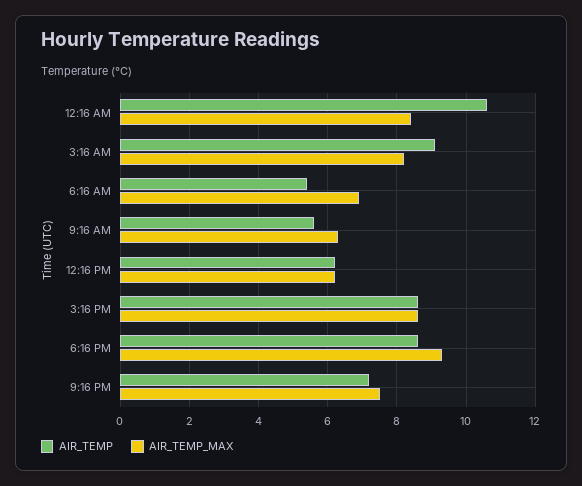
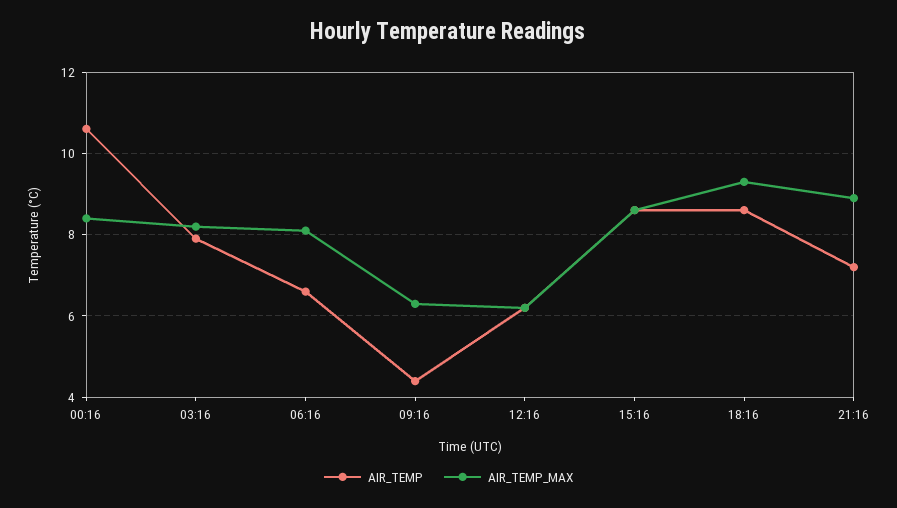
  {
    "AIR_TEMP": {
      "12:16 AM": 10.5,
-     "3:16 AM": 9,
+     "3:16 AM": 8,
-     "6:16 AM": 5.5,
+     "6:16 AM": 6.5,
-     "9:16 AM": 5.5,
+     "9:16 AM": 4.5,
      "12:16 PM": 6,
      "3:16 PM": 8.5,
      "6:16 PM": 8.5,
      "9:16 PM": 7
    },
    "AIR_TEMP_MAX": {
      "12:16 AM": 8.5,
      "3:16 AM": 8,
-     "6:16 AM": 7,
+     "6:16 AM": 8,
      "9:16 AM": 6.5,
      "12:16 PM": 6,
      "3:16 PM": 8.5,
      "6:16 PM": 9.5,
-     "9:16 PM": 7.5
+     "9:16 PM": 9
    }
  }

